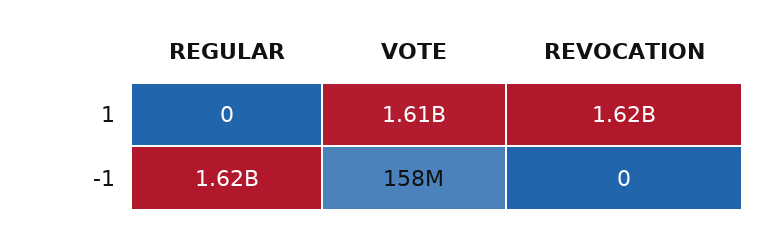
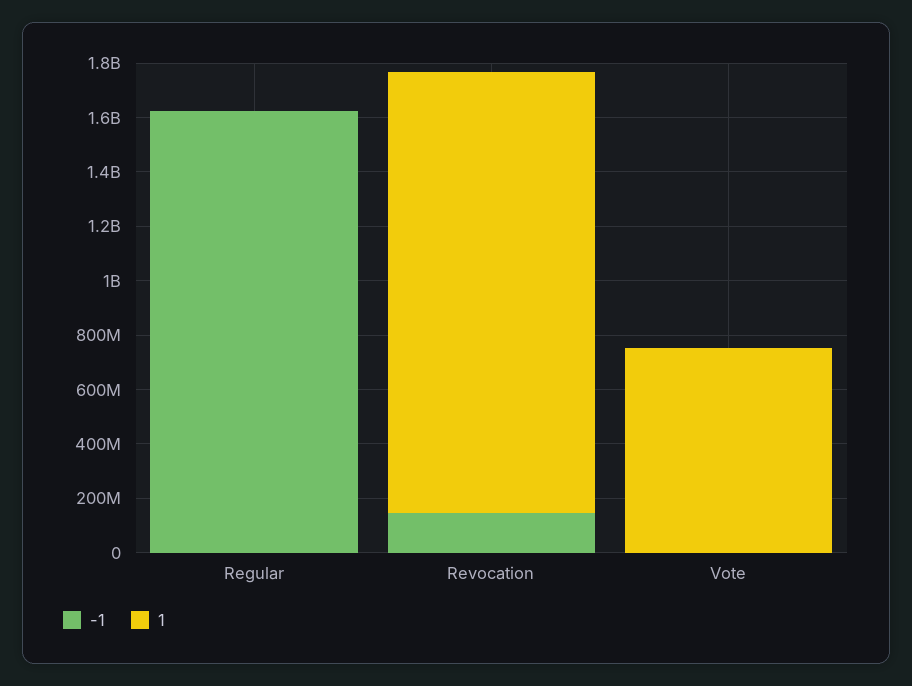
  {
    "1": {
      "REGULAR": 0,
-     "VOTE": 1610000000,
+     "VOTE": 750000000,
      "REVOCATION": 1620000000
    },
    "-1": {
      "REGULAR": 1620000000,
-     "VOTE": 158000000,
+     "VOTE": 0,
-     "REVOCATION": 0
+     "REVOCATION": 150000000
    }
  }

